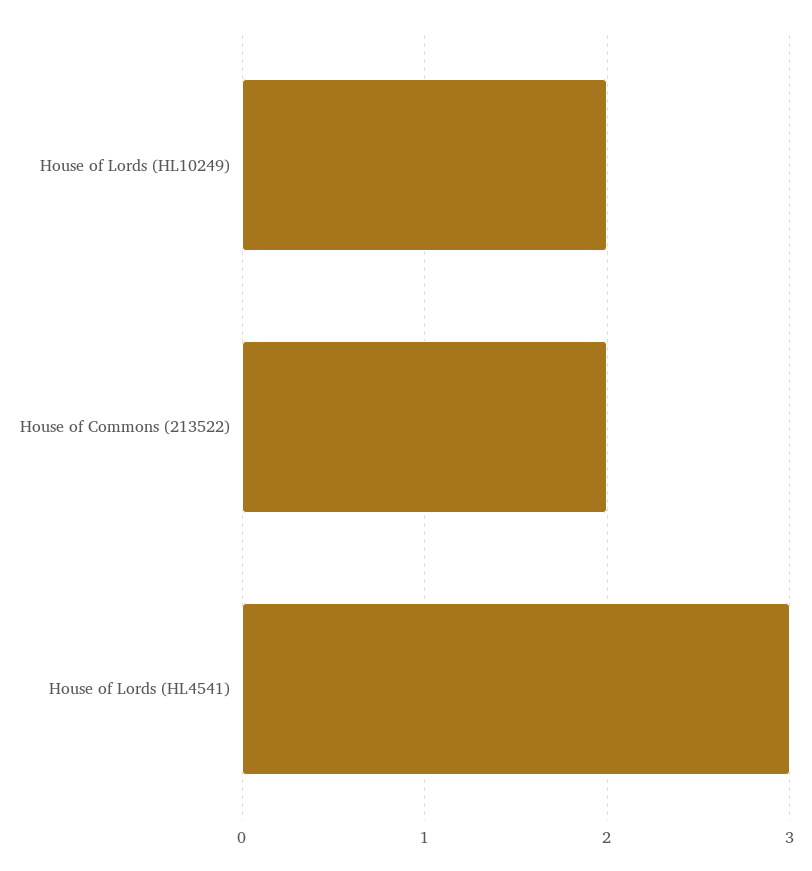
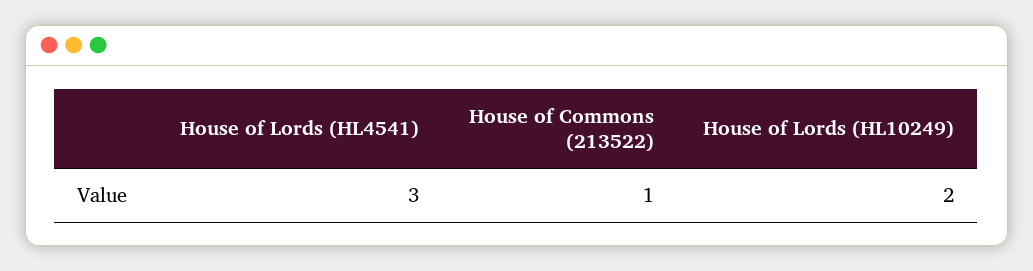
  {
    "House of Lords (HL10249)": 2,
-   "House of Commons (213522)": 2,
+   "House of Commons (213522)": 1,
    "House of Lords (HL4541)": 3
  }

